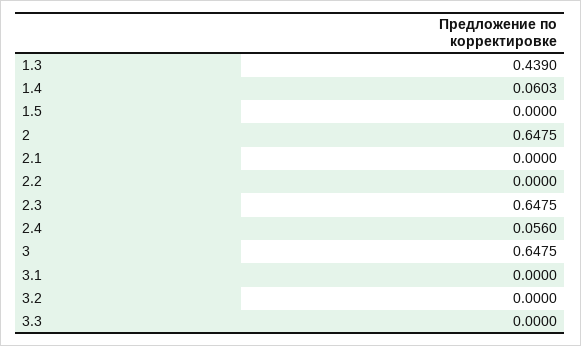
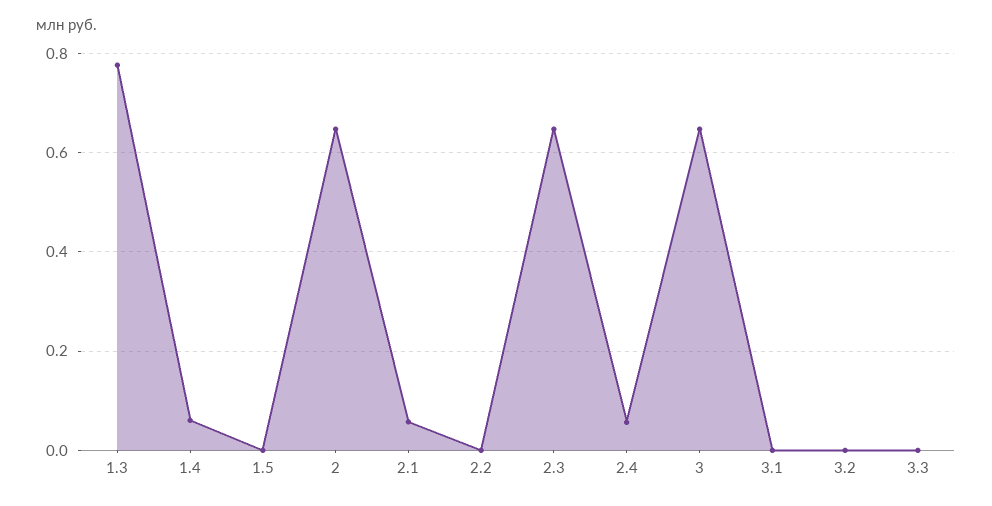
  {
-   "1.3": 0.439,
+   "1.3": 0.78,
    "1.4": 0.0603,
    "1.5": 0,
    "2": 0.6475,
-   "2.1": 0,
+   "2.1": 0.06,
    "2.2": 0,
    "2.3": 0.6475,
    "2.4": 0.056,
    "3": 0.6475,
    "3.1": 0,
    "3.2": 0,
    "3.3": 0
  }

